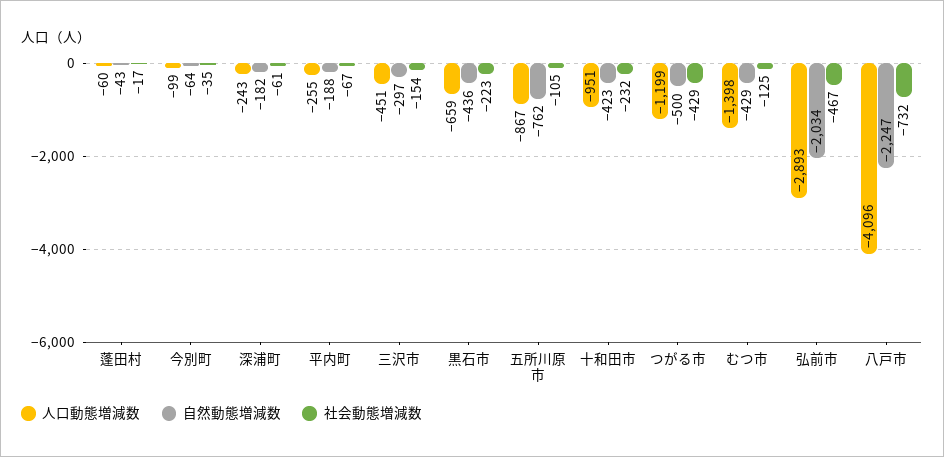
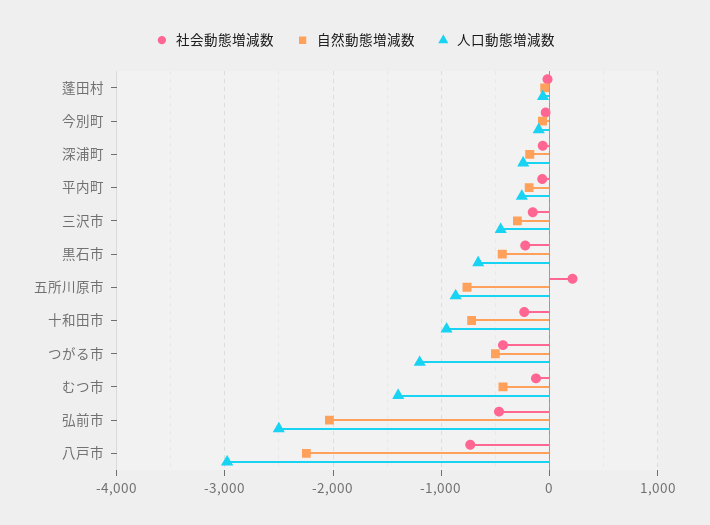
  {
    "人口動態増減数": {
      "蓬田村": -60,
      "今別町": -99,
      "深浦町": -243,
      "平内町": -255,
      "三沢市": -451,
      "黒石市": -659,
      "五所川原市": -867,
      "十和田市": -951,
      "つがる市": -1199,
      "むつ市": -1398,
-     "弘前市": -2893,
+     "弘前市": -2500,
-     "八戸市": -4096
+     "八戸市": -3000
    },
    "自然動態増減数": {
      "蓬田村": -43,
      "今別町": -64,
      "深浦町": -182,
      "平内町": -188,
      "三沢市": -297,
      "黒石市": -436,
      "五所川原市": -762,
-     "十和田市": -423,
+     "十和田市": -700,
      "つがる市": -500,
      "むつ市": -429,
      "弘前市": -2034,
      "八戸市": -2247
    },
    "社会動態増減数": {
      "蓬田村": -17,
      "今別町": -35,
      "深浦町": -61,
      "平内町": -67,
      "三沢市": -154,
      "黒石市": -223,
-     "五所川原市": -105,
+     "五所川原市": 200,
      "十和田市": -232,
      "つがる市": -429,
      "むつ市": -125,
      "弘前市": -467,
      "八戸市": -732
    }
  }

